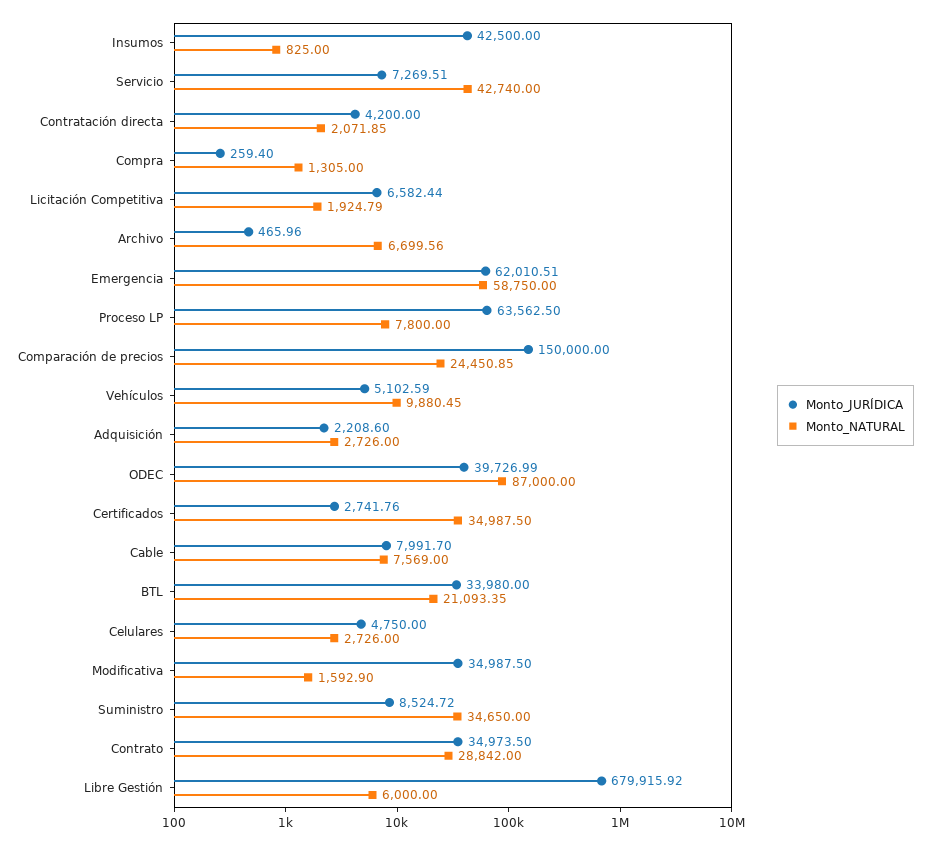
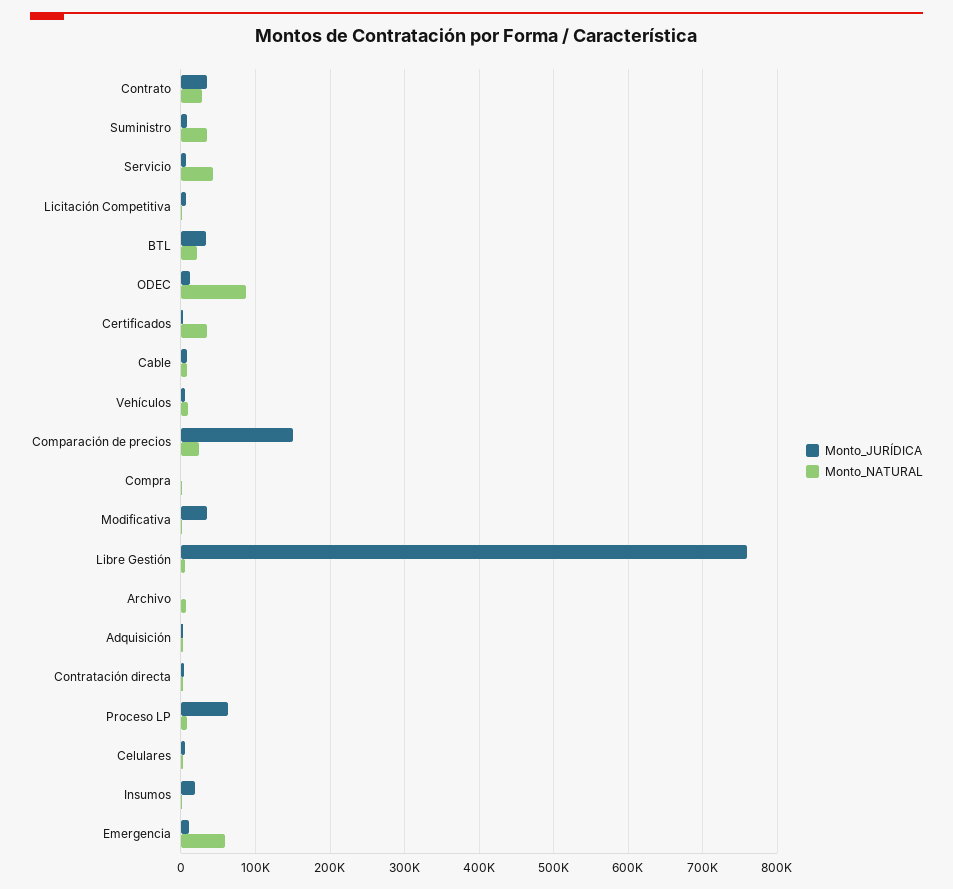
  {
    "Monto_JURÍDICA": {
-     "Insumos": 42500,
+     "Insumos": 20000,
      "Servicio": 7269.51,
      "Contratación directa": 4200,
      "Compra": 259.4,
      "Licitación Competitiva": 6582.44,
      "Archivo": 465.96,
-     "Emergencia": 62010.51,
+     "Emergencia": 10000,
      "Proceso LP": 63562.5,
      "Comparación de precios": 150000,
      "Vehículos": 5102.59,
      "Adquisición": 2208.6,
-     "ODEC": 39726.99,
+     "ODEC": 10000,
      "Certificados": 2741.76,
      "Cable": 7991.7,
      "BTL": 33980,
      "Celulares": 4750,
      "Modificativa": 34987.5,
      "Suministro": 8524.72,
      "Contrato": 34973.5,
-     "Libre Gestión": 679915.92
+     "Libre Gestión": 760000
    },
    "Monto_NATURAL": {
      "Insumos": 825,
      "Servicio": 42740,
      "Contratación directa": 2071.85,
      "Compra": 1305,
      "Licitación Competitiva": 1924.79,
      "Archivo": 6699.56,
      "Emergencia": 58750,
      "Proceso LP": 7800,
      "Comparación de precios": 24450.85,
      "Vehículos": 9880.45,
      "Adquisición": 2726,
      "ODEC": 87000,
      "Certificados": 34987.5,
      "Cable": 7569,
      "BTL": 21093.35,
      "Celulares": 2726,
      "Modificativa": 1592.9,
      "Suministro": 34650,
      "Contrato": 28842,
      "Libre Gestión": 6000
    }
  }

